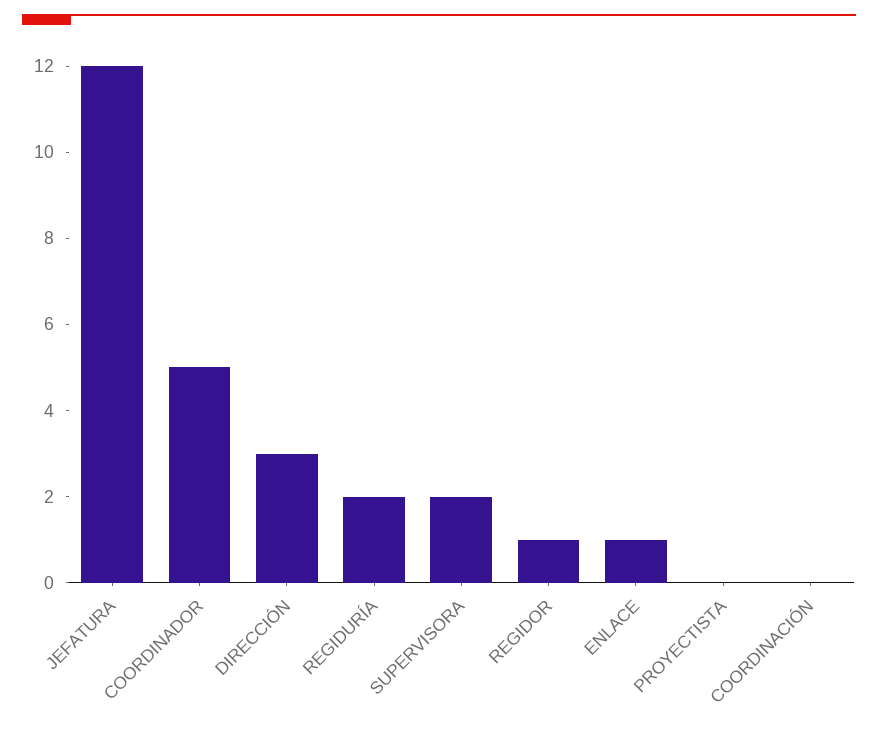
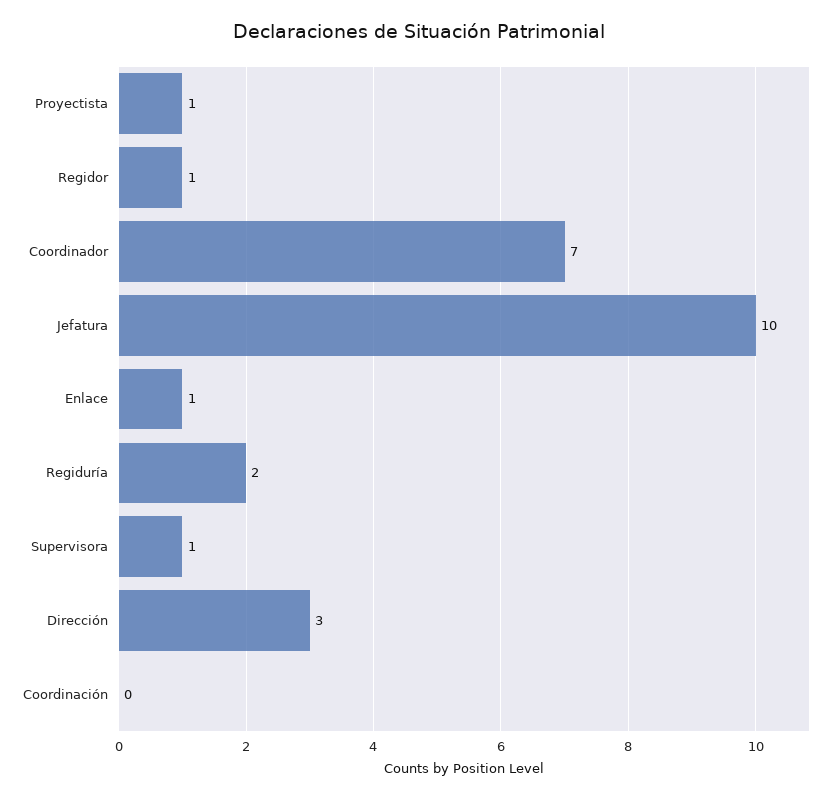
  {
-   "JEFATURA": 12,
+   "JEFATURA": 10,
-   "COORDINADOR": 5,
+   "COORDINADOR": 7,
    "DIRECCIÓN": 3,
    "REGIDURÍA": 2,
-   "SUPERVISORA": 2,
+   "SUPERVISORA": 1,
    "REGIDOR": 1,
    "ENLACE": 1,
-   "PROYECTISTA": 0,
+   "PROYECTISTA": 1,
    "COORDINACIÓN": 0
  }

